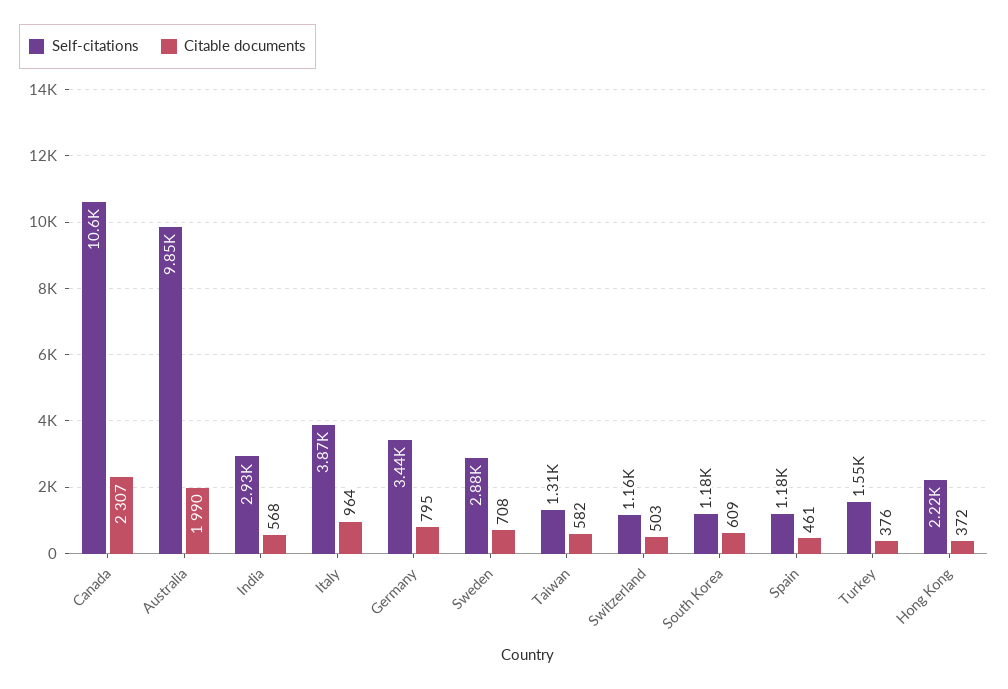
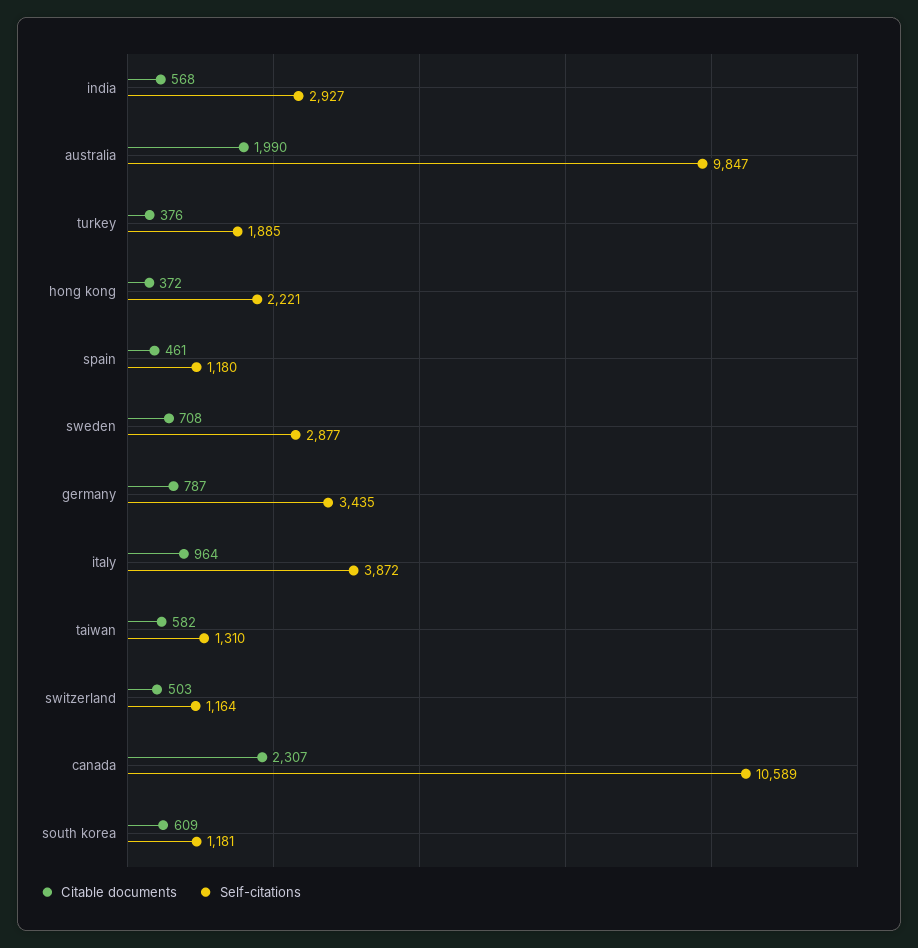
  {
    "Self-citations": {
      "Canada": 10589,
      "Australia": 9847,
      "India": 2927,
      "Italy": 3872,
      "Germany": 3435,
      "Sweden": 2877,
      "Taiwan": 1310,
      "Switzerland": 1164,
      "South Korea": 1181,
      "Spain": 1180,
-     "Turkey": 1550,
+     "Turkey": 1885,
      "Hong Kong": 2221
    },
    "Citable documents": {
      "Canada": 2307,
      "Australia": 1990,
      "India": 568,
      "Italy": 964,
-     "Germany": 795,
+     "Germany": 787,
      "Sweden": 708,
      "Taiwan": 582,
      "Switzerland": 503,
      "South Korea": 609,
      "Spain": 461,
      "Turkey": 376,
      "Hong Kong": 372
    }
  }

